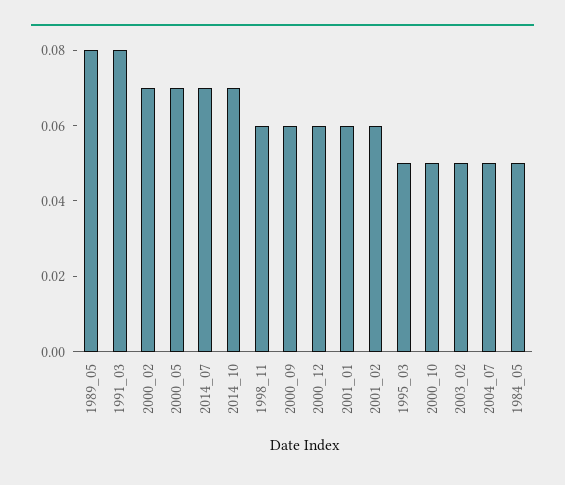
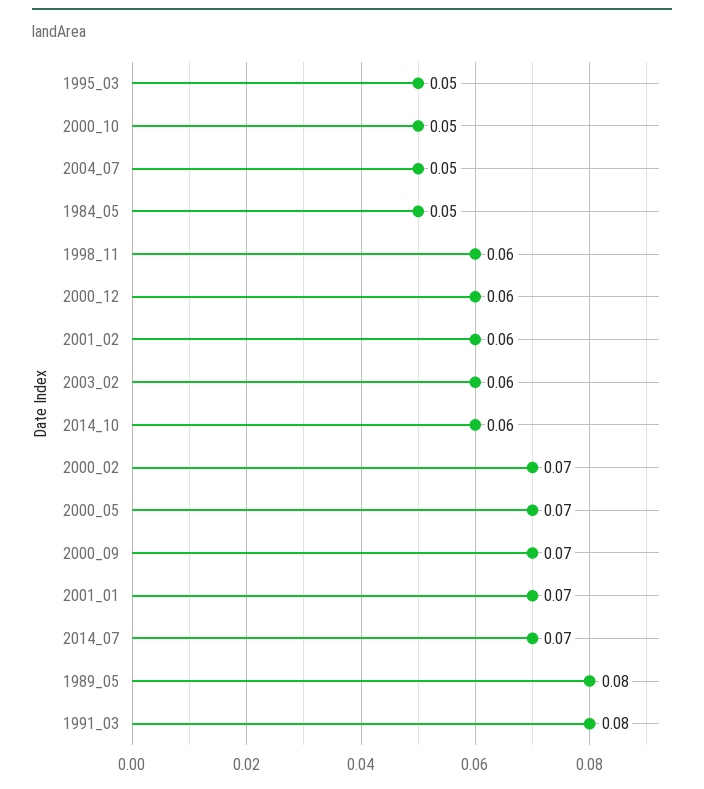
  {
    "1989_05": 0.08,
    "1991_03": 0.08,
    "2000_02": 0.07,
    "2000_05": 0.07,
    "2014_07": 0.07,
-   "2014_10": 0.07,
+   "2014_10": 0.06,
    "1998_11": 0.06,
-   "2000_09": 0.06,
+   "2000_09": 0.07,
    "2000_12": 0.06,
-   "2001_01": 0.06,
+   "2001_01": 0.07,
    "2001_02": 0.06,
    "1995_03": 0.05,
    "2000_10": 0.05,
-   "2003_02": 0.05,
+   "2003_02": 0.06,
    "2004_07": 0.05,
    "1984_05": 0.05
  }

